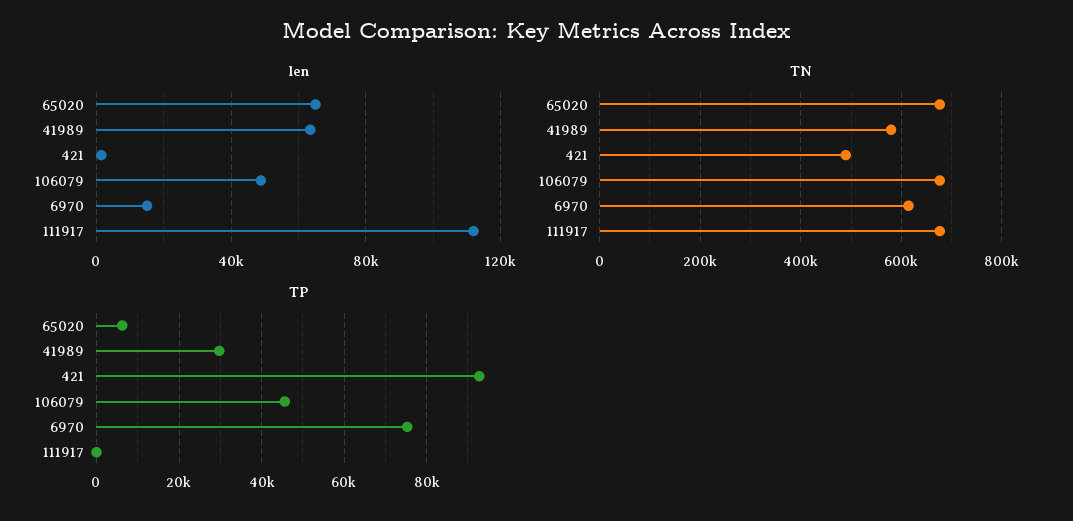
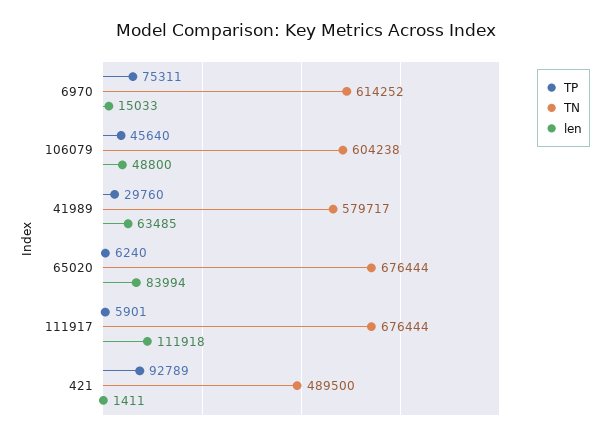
  {
    "len": {
-     "65020": 65000,
+     "65020": 83994,
      "41989": 63485,
      "421": 1411,
      "106079": 48800,
      "6970": 15033,
      "111917": 111918
    },
    "TN": {
      "65020": 676444,
      "41989": 579717,
      "421": 489500,
-     "106079": 680000,
+     "106079": 604238,
      "6970": 614252,
      "111917": 676444
    },
    "TP": {
      "65020": 6240,
      "41989": 29760,
      "421": 92789,
      "106079": 45640,
      "6970": 75311,
-     "111917": 0
+     "111917": 5901
    }
  }

